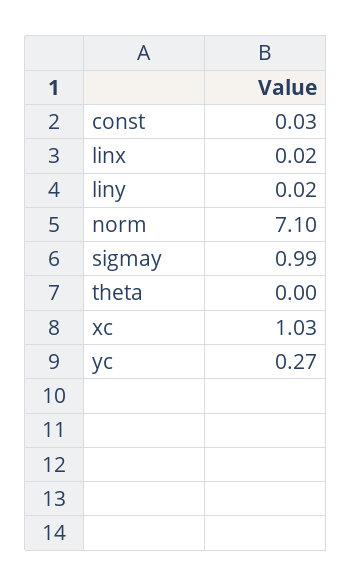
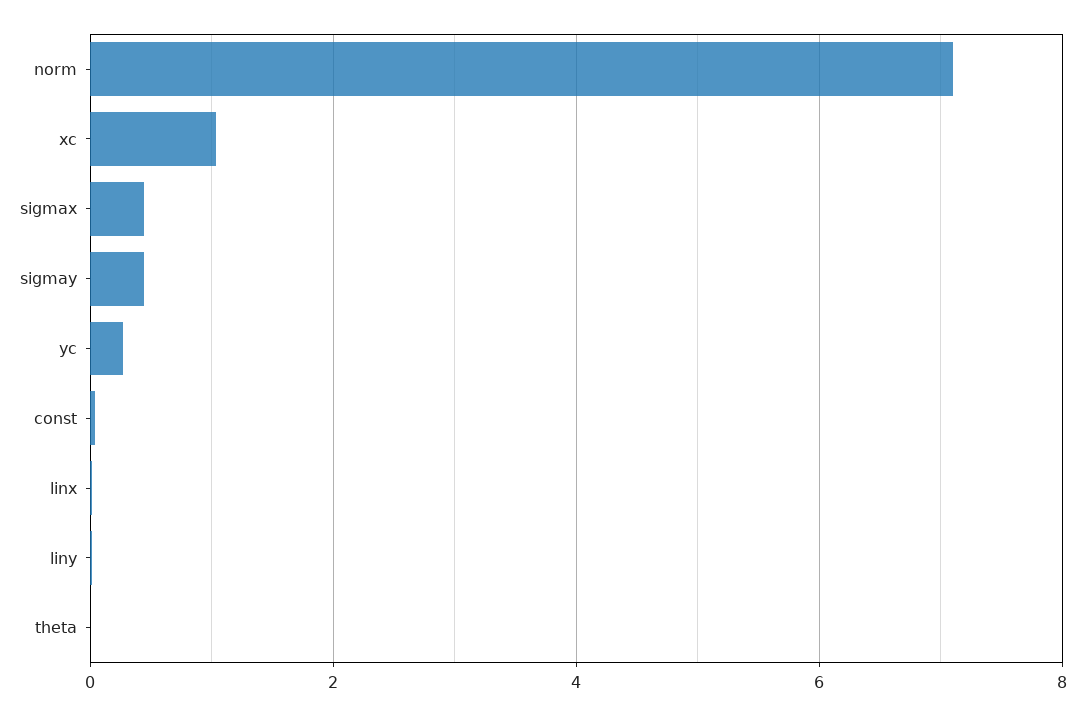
  {
    "const": 0.03,
    "linx": 0.02,
    "liny": 0.02,
    "norm": 7.1,
-   "sigmay": 0.99,
+   "sigmay": 0.4,
    "theta": 0,
    "xc": 1.03,
-   "yc": 0.27
+   "yc": 0.27,
+   "sigmax": 0.4
  }

